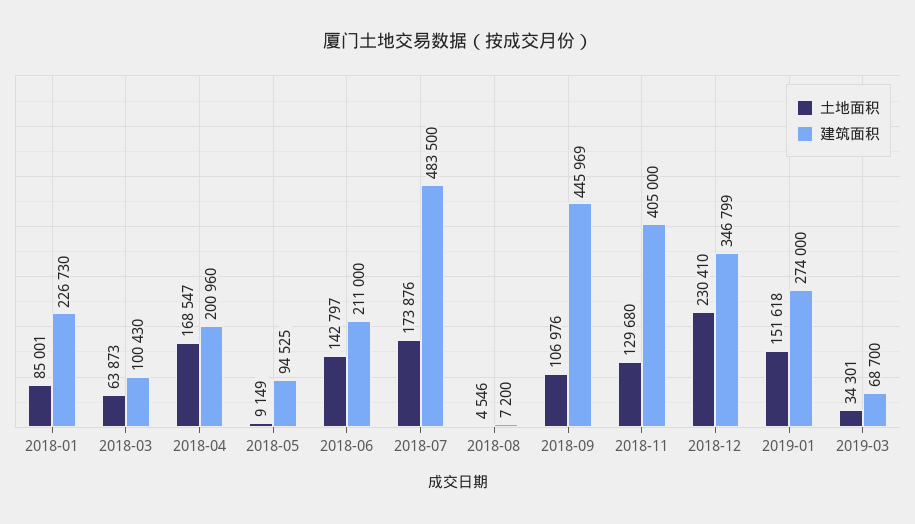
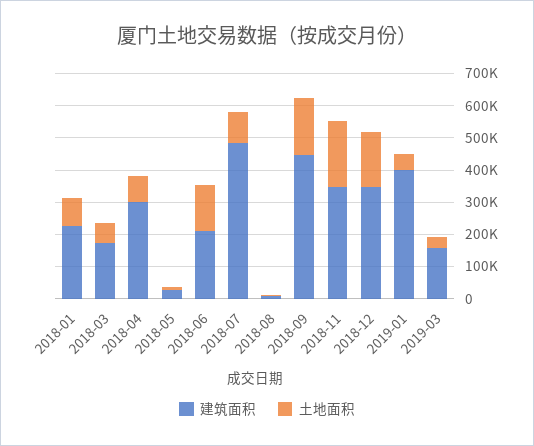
  {
    "土地面积": {
      "2018-01": 85001,
      "2018-03": 63873,
-     "2018-04": 168547,
+     "2018-04": 75000,
      "2018-05": 9149,
      "2018-06": 142797,
-     "2018-07": 173876,
+     "2018-07": 100000,
      "2018-08": 4546,
-     "2018-09": 106976,
+     "2018-09": 175000,
-     "2018-11": 129680,
+     "2018-11": 200000,
-     "2018-12": 230410,
+     "2018-12": 175000,
-     "2019-01": 151618,
+     "2019-01": 50000,
      "2019-03": 34301
    },
    "建筑面积": {
      "2018-01": 226730,
-     "2018-03": 100430,
+     "2018-03": 175000,
-     "2018-04": 200960,
+     "2018-04": 300000,
-     "2018-05": 94525,
+     "2018-05": 25000,
      "2018-06": 211000,
      "2018-07": 483500,
      "2018-08": 7200,
      "2018-09": 445969,
-     "2018-11": 405000,
+     "2018-11": 350000,
      "2018-12": 346799,
-     "2019-01": 274000,
+     "2019-01": 400000,
-     "2019-03": 68700
+     "2019-03": 150000
    }
  }

